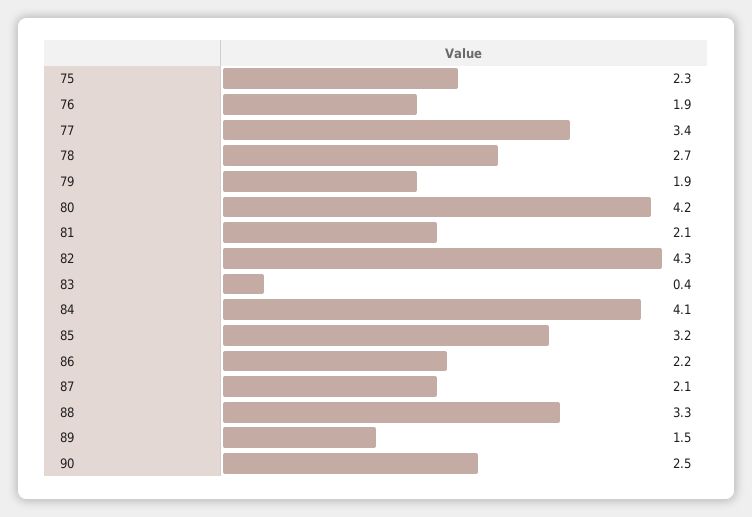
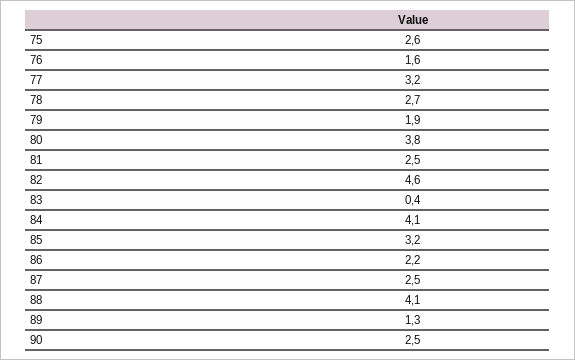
  {
-   "75": 2.3,
+   "75": 2.6,
-   "76": 1.9,
+   "76": 1.6,
-   "77": 3.4,
+   "77": 3.2,
    "78": 2.7,
    "79": 1.9,
-   "80": 4.2,
+   "80": 3.8,
-   "81": 2.1,
+   "81": 2.5,
-   "82": 4.3,
+   "82": 4.6,
    "83": 0.4,
    "84": 4.1,
    "85": 3.2,
    "86": 2.2,
-   "87": 2.1,
+   "87": 2.5,
-   "88": 3.3,
+   "88": 4.1,
-   "89": 1.5,
+   "89": 1.3,
    "90": 2.5
  }

